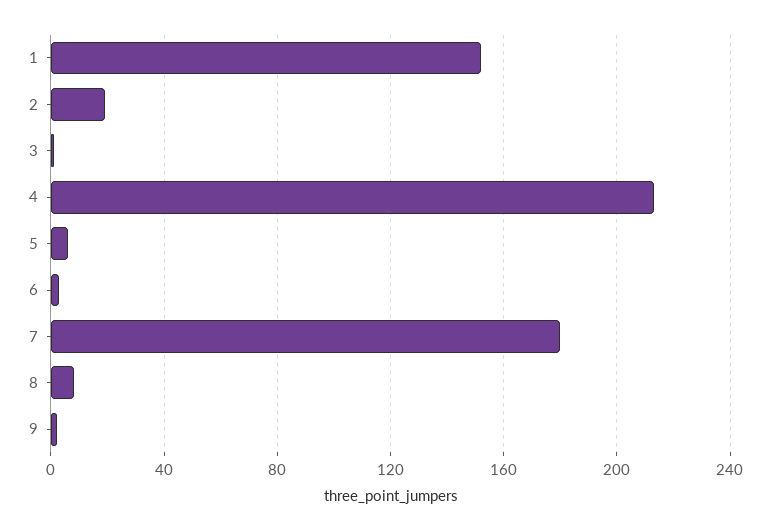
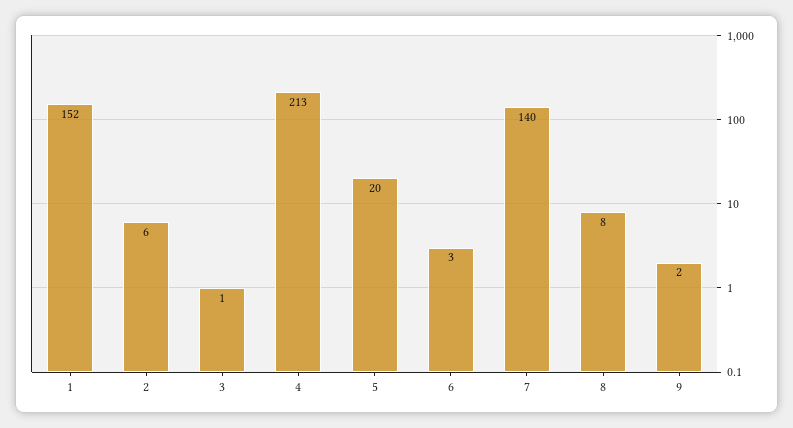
  {
    "1": 152,
-   "2": 20,
+   "2": 6,
    "3": 1,
    "4": 213,
-   "5": 5,
+   "5": 20,
    "6": 3,
-   "7": 180,
+   "7": 140,
    "8": 8,
    "9": 2
  }

